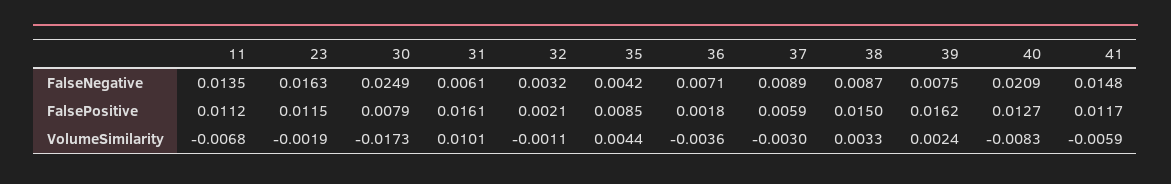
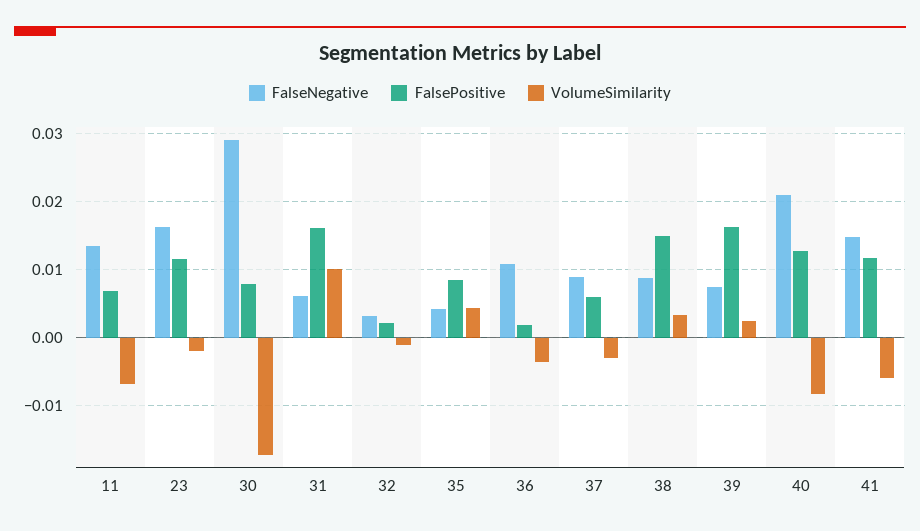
  {
    "FalseNegative": {
      "11": 0.0135,
      "23": 0.0163,
-     "30": 0.0249,
+     "30": 0.029,
      "31": 0.0061,
      "32": 0.0032,
      "35": 0.0042,
-     "36": 0.0071,
+     "36": 0.011,
      "37": 0.0089,
      "38": 0.0087,
      "39": 0.0075,
      "40": 0.0209,
      "41": 0.0148
    },
    "FalsePositive": {
-     "11": 0.0112,
+     "11": 0.007,
      "23": 0.0115,
      "30": 0.0079,
      "31": 0.0161,
      "32": 0.0021,
      "35": 0.0085,
      "36": 0.0018,
      "37": 0.0059,
      "38": 0.015,
      "39": 0.0162,
      "40": 0.0127,
      "41": 0.0117
    },
    "VolumeSimilarity": {
      "11": -0.0068,
      "23": -0.0019,
      "30": -0.0173,
      "31": 0.0101,
      "32": -0.0011,
      "35": 0.0044,
      "36": -0.0036,
      "37": -0.003,
      "38": 0.0033,
      "39": 0.0024,
      "40": -0.0083,
      "41": -0.0059
    }
  }

